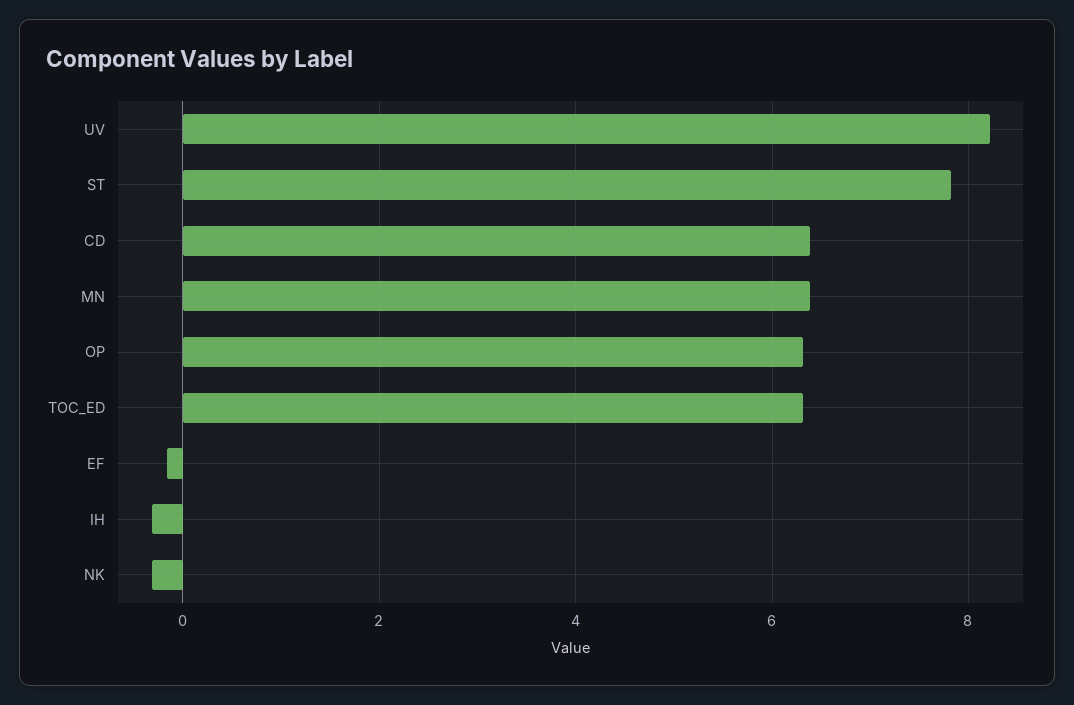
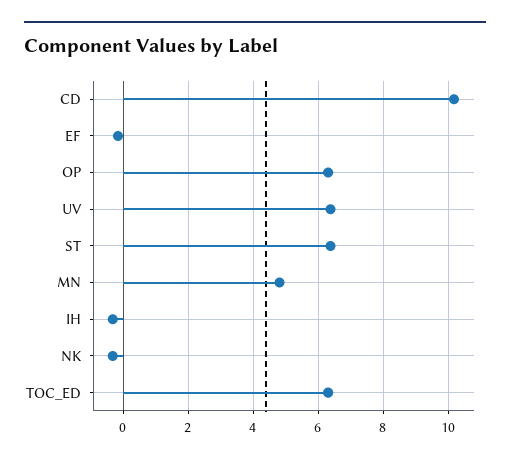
  {
-   "UV": 8.2,
+   "UV": 6.4,
-   "ST": 7.8,
+   "ST": 6.4,
-   "CD": 6.4,
+   "CD": 10.2,
-   "MN": 6.4,
+   "MN": 4.8,
    "OP": 6.4,
    "TOC_ED": 6.4,
    "EF": -0.2,
    "IH": -0.4,
    "NK": -0.4
  }

